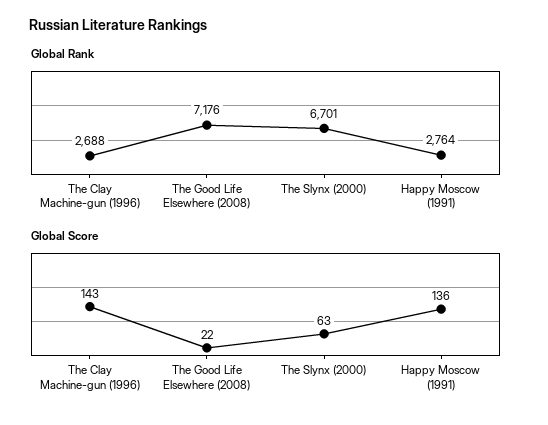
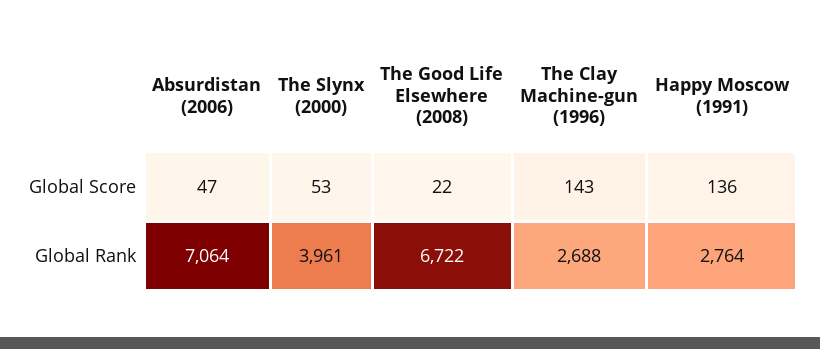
  {
    "Global Rank": {
      "The Clay Machine-gun (1996)": 2688,
-     "The Good Life Elsewhere (2008)": 7176,
+     "The Good Life Elsewhere (2008)": 6722,
-     "The Slynx (2000)": 6701,
+     "The Slynx (2000)": 3961,
-     "Happy Moscow (1991)": 2764
+     "Happy Moscow (1991)": 2764,
+     "Absurdistan (2006)": 7064
    },
    "Global Score": {
      "The Clay Machine-gun (1996)": 143,
      "The Good Life Elsewhere (2008)": 22,
-     "The Slynx (2000)": 63,
+     "The Slynx (2000)": 53,
-     "Happy Moscow (1991)": 136
+     "Happy Moscow (1991)": 136,
+     "Absurdistan (2006)": 47
    }
  }

